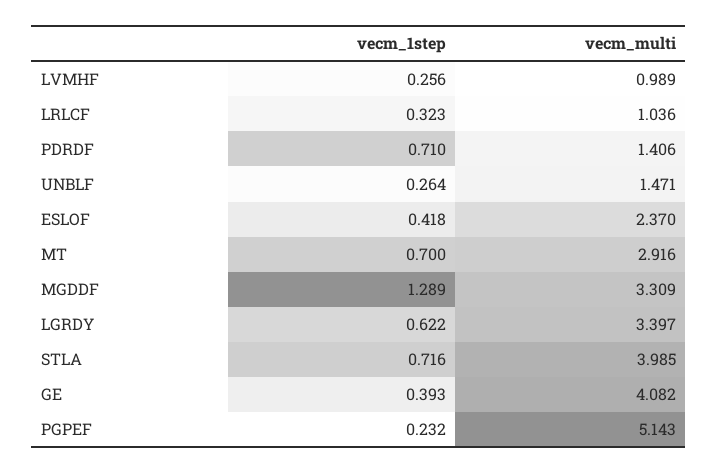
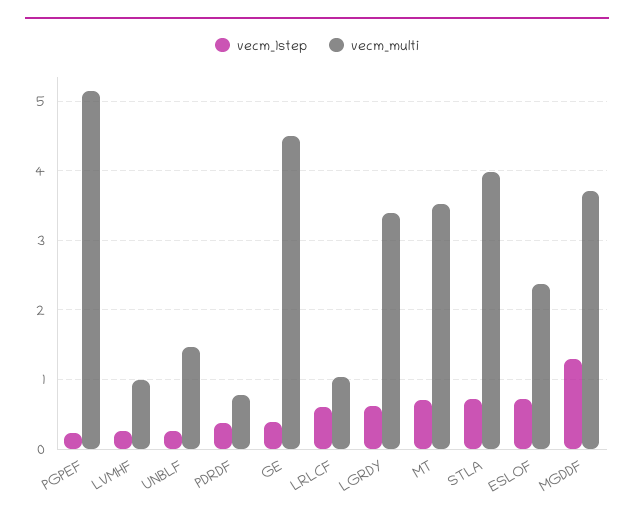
  {
    "vecm_1step": {
      "LVMHF": 0.256,
-     "LRLCF": 0.323,
+     "LRLCF": 0.6,
-     "PDRDF": 0.71,
+     "PDRDF": 0.4,
      "UNBLF": 0.264,
-     "ESLOF": 0.418,
+     "ESLOF": 0.7,
      "MT": 0.7,
      "MGDDF": 1.289,
      "LGRDY": 0.622,
      "STLA": 0.716,
      "GE": 0.393,
      "PGPEF": 0.232
    },
    "vecm_multi": {
      "LVMHF": 0.989,
      "LRLCF": 1.036,
-     "PDRDF": 1.406,
+     "PDRDF": 0.8,
      "UNBLF": 1.471,
      "ESLOF": 2.37,
-     "MT": 2.916,
+     "MT": 3.5,
-     "MGDDF": 3.309,
+     "MGDDF": 3.7,
      "LGRDY": 3.397,
      "STLA": 3.985,
-     "GE": 4.082,
+     "GE": 4.5,
      "PGPEF": 5.143
    }
  }

